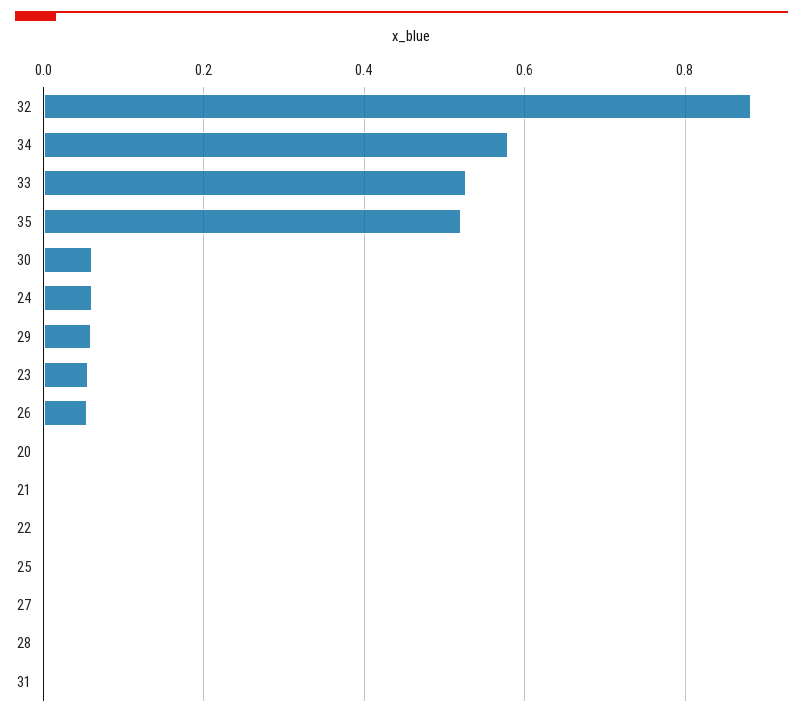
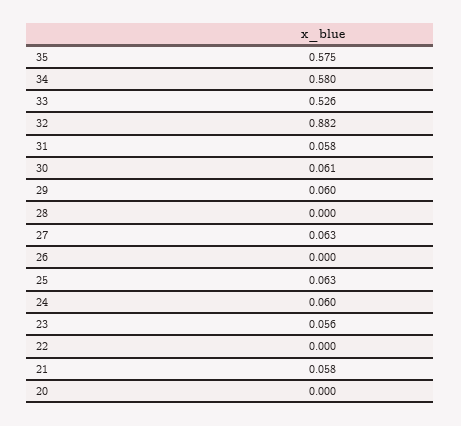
  {
    "32": 0.882,
    "34": 0.58,
    "33": 0.526,
-   "35": 0.52,
+   "35": 0.575,
    "30": 0.061,
    "24": 0.06,
    "29": 0.06,
    "23": 0.056,
-   "26": 0.06,
+   "26": 0,
    "20": 0,
-   "21": 0,
+   "21": 0.058,
    "22": 0,
-   "25": 0,
+   "25": 0.063,
-   "27": 0,
+   "27": 0.063,
    "28": 0,
-   "31": 0
+   "31": 0.058
  }

